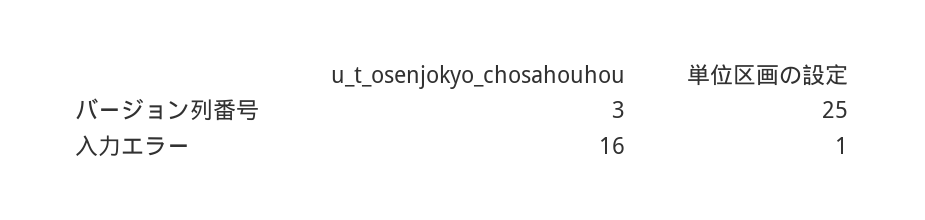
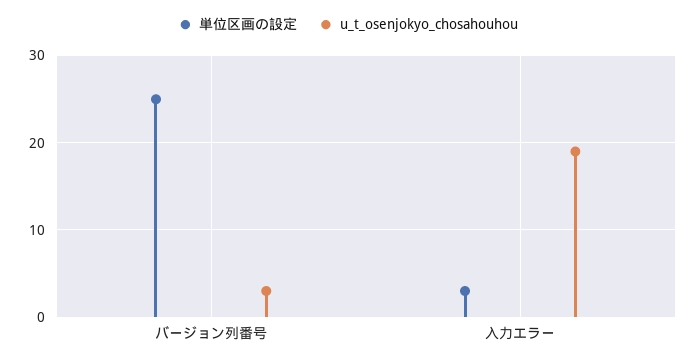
  {
    "u_t_osenjokyo_chosahouhou": {
      "バージョン列番号": 3,
-     "入力エラー": 16
+     "入力エラー": 19
    },
    "単位区画の設定": {
      "バージョン列番号": 25,
-     "入力エラー": 1
+     "入力エラー": 3
    }
  }

